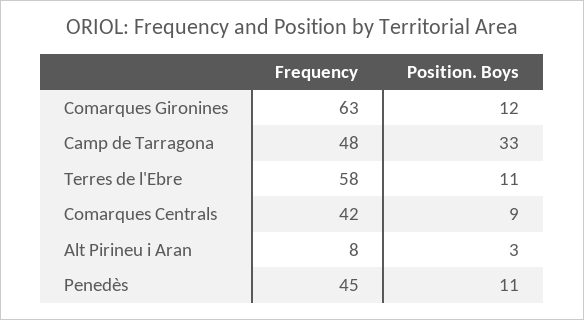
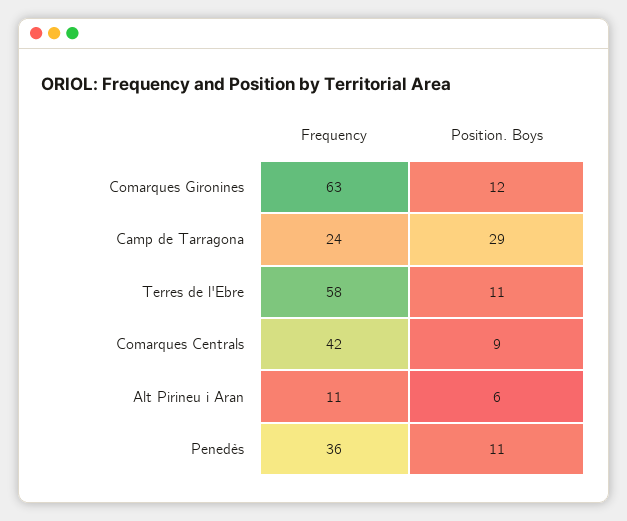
  {
    "Frequency": {
      "Comarques Gironines": 63,
-     "Camp de Tarragona": 48,
+     "Camp de Tarragona": 24,
      "Terres de l'Ebre": 58,
      "Comarques Centrals": 42,
-     "Alt Pirineu i Aran": 8,
+     "Alt Pirineu i Aran": 11,
-     "Penedès": 45
+     "Penedès": 36
    },
    "Position. Boys": {
      "Comarques Gironines": 12,
-     "Camp de Tarragona": 33,
+     "Camp de Tarragona": 29,
      "Terres de l'Ebre": 11,
      "Comarques Centrals": 9,
-     "Alt Pirineu i Aran": 3,
+     "Alt Pirineu i Aran": 6,
      "Penedès": 11
    }
  }

